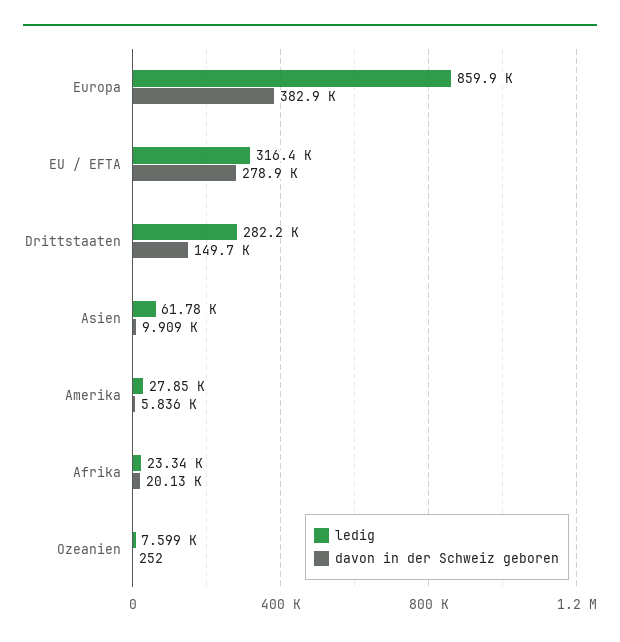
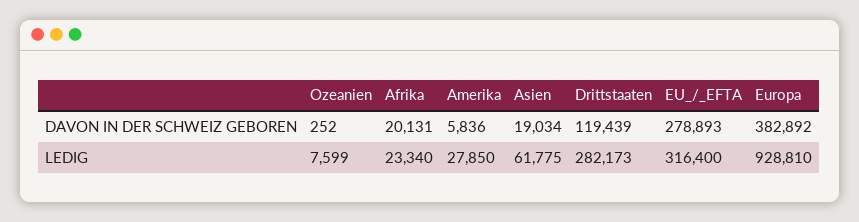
  {
    "ledig": {
-     "Europa": 859900,
+     "Europa": 928810,
      "EU / EFTA": 316400,
      "Drittstaaten": 282173,
      "Asien": 61775,
      "Amerika": 27850,
      "Afrika": 23340,
      "Ozeanien": 7599
    },
    "davon in der Schweiz geboren": {
      "Europa": 382892,
      "EU / EFTA": 278893,
-     "Drittstaaten": 149700,
+     "Drittstaaten": 119439,
-     "Asien": 9909,
+     "Asien": 19034,
      "Amerika": 5836,
      "Afrika": 20131,
      "Ozeanien": 252
    }
  }

